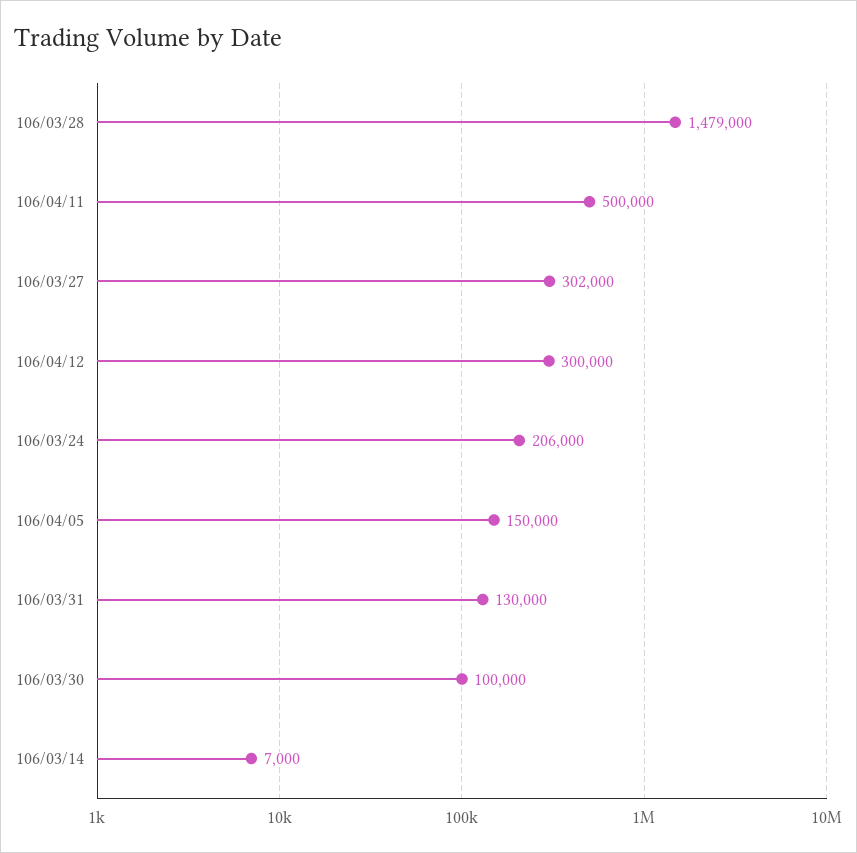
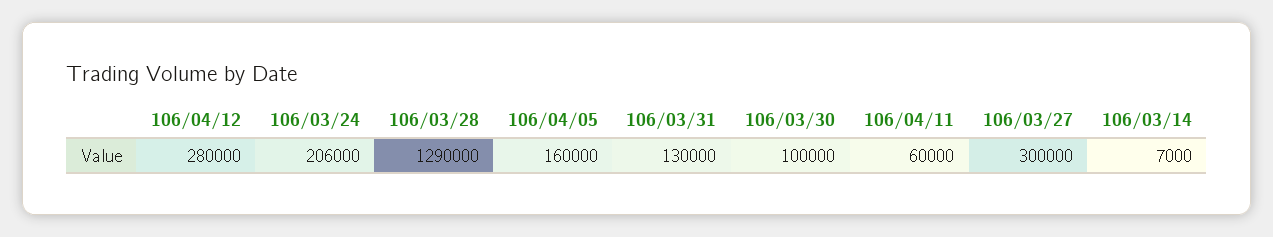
  {
-   "106/03/28": 1479000,
+   "106/03/28": 1290000,
-   "106/04/11": 500000,
+   "106/04/11": 60000,
-   "106/03/27": 302000,
+   "106/03/27": 300000,
-   "106/04/12": 300000,
+   "106/04/12": 280000,
    "106/03/24": 206000,
-   "106/04/05": 150000,
+   "106/04/05": 160000,
    "106/03/31": 130000,
    "106/03/30": 100000,
    "106/03/14": 7000
  }

